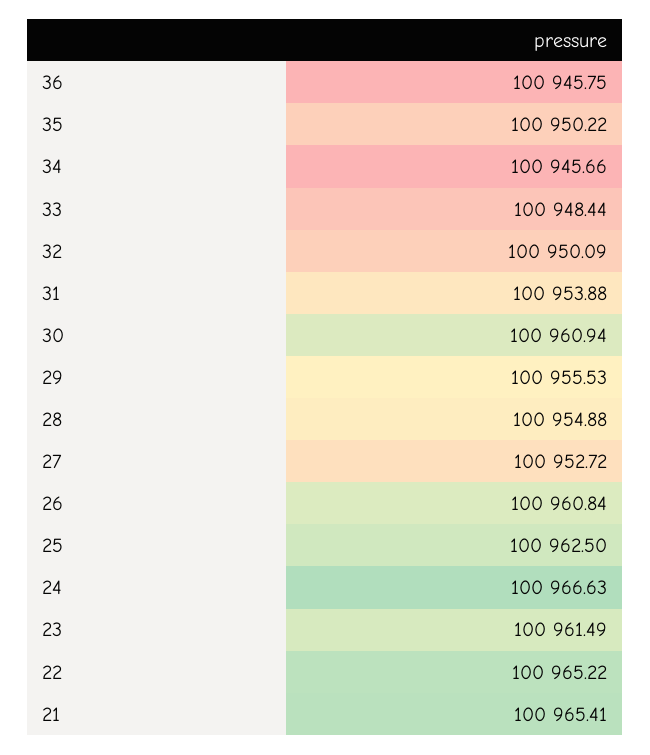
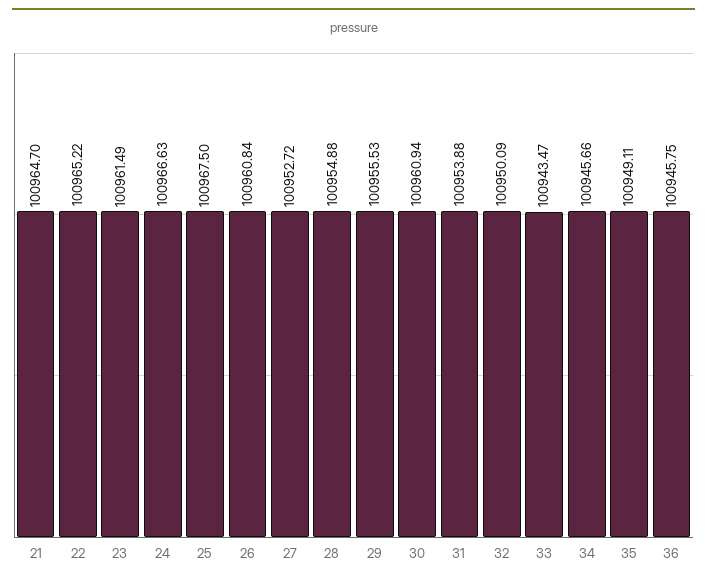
  {
    "36": 100945.75,
-   "35": 100950.22,
+   "35": 100949.11,
    "34": 100945.66,
-   "33": 100948.44,
+   "33": 100943.47,
    "32": 100950.09,
    "31": 100953.88,
    "30": 100960.94,
    "29": 100955.53,
    "28": 100954.88,
    "27": 100952.72,
    "26": 100960.84,
-   "25": 100962.5,
+   "25": 100967.5,
    "24": 100966.63,
    "23": 100961.49,
    "22": 100965.22,
-   "21": 100965.41
+   "21": 100964.7
  }

